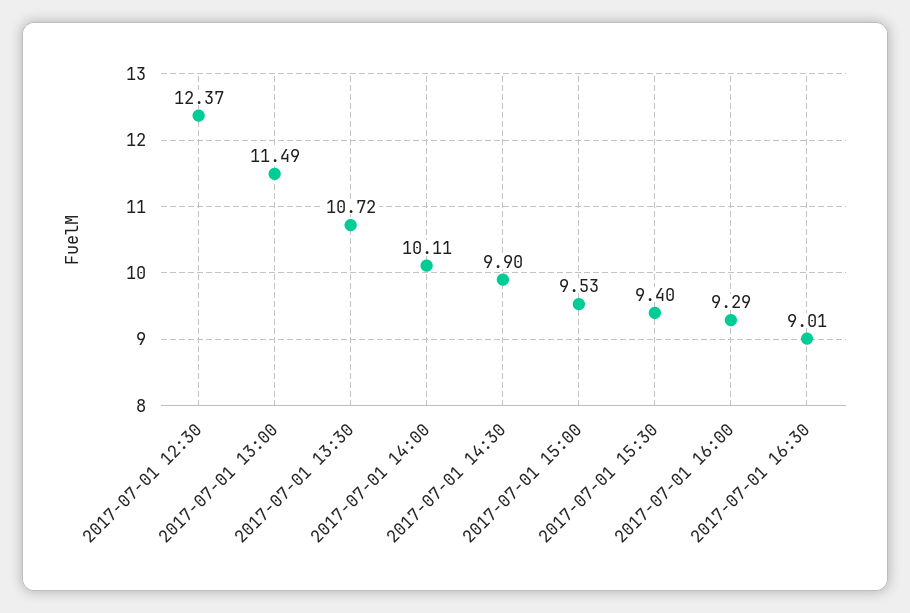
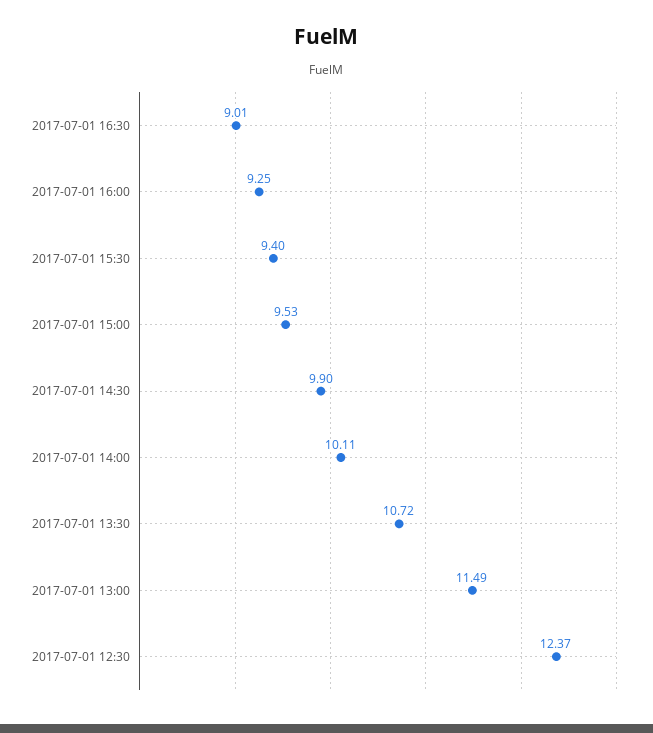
  {
    "2017-07-01 12:30": 12.37,
    "2017-07-01 13:00": 11.49,
    "2017-07-01 13:30": 10.72,
    "2017-07-01 14:00": 10.11,
    "2017-07-01 14:30": 9.9,
    "2017-07-01 15:00": 9.53,
    "2017-07-01 15:30": 9.4,
-   "2017-07-01 16:00": 9.29,
+   "2017-07-01 16:00": 9.25,
    "2017-07-01 16:30": 9.01
  }

